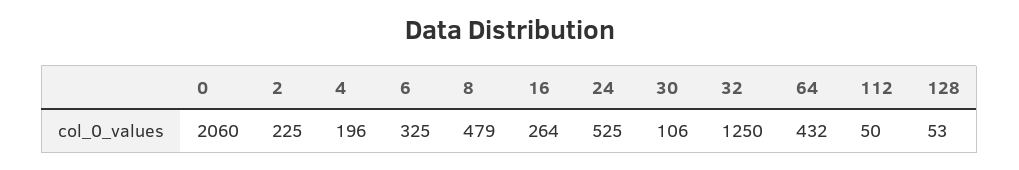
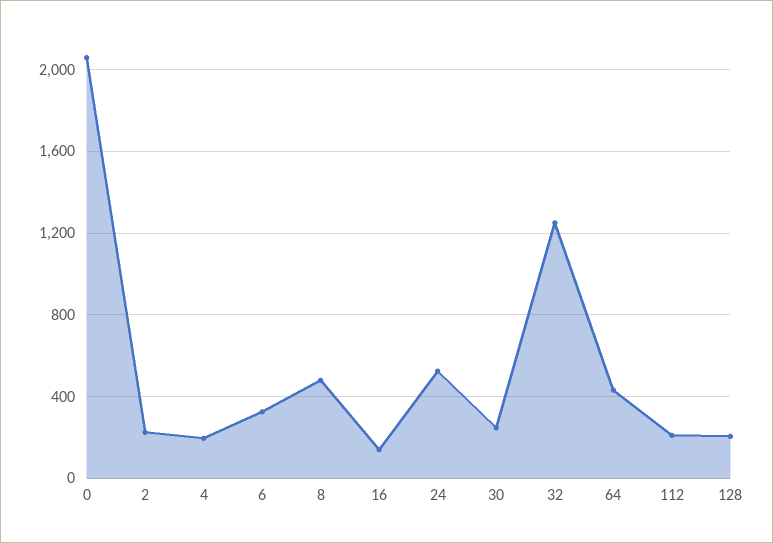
  {
    "0": 2060,
    "2": 225,
    "4": 196,
    "6": 325,
    "8": 479,
-   "16": 264,
+   "16": 150,
    "24": 525,
-   "30": 106,
+   "30": 250,
    "32": 1250,
    "64": 432,
-   "112": 50,
+   "112": 200,
-   "128": 53
+   "128": 200
  }

